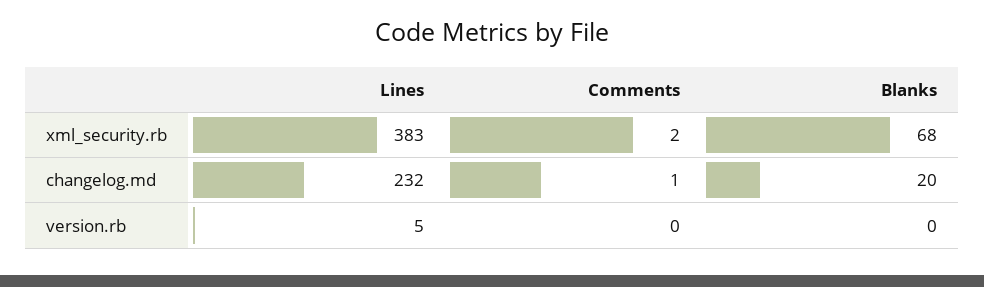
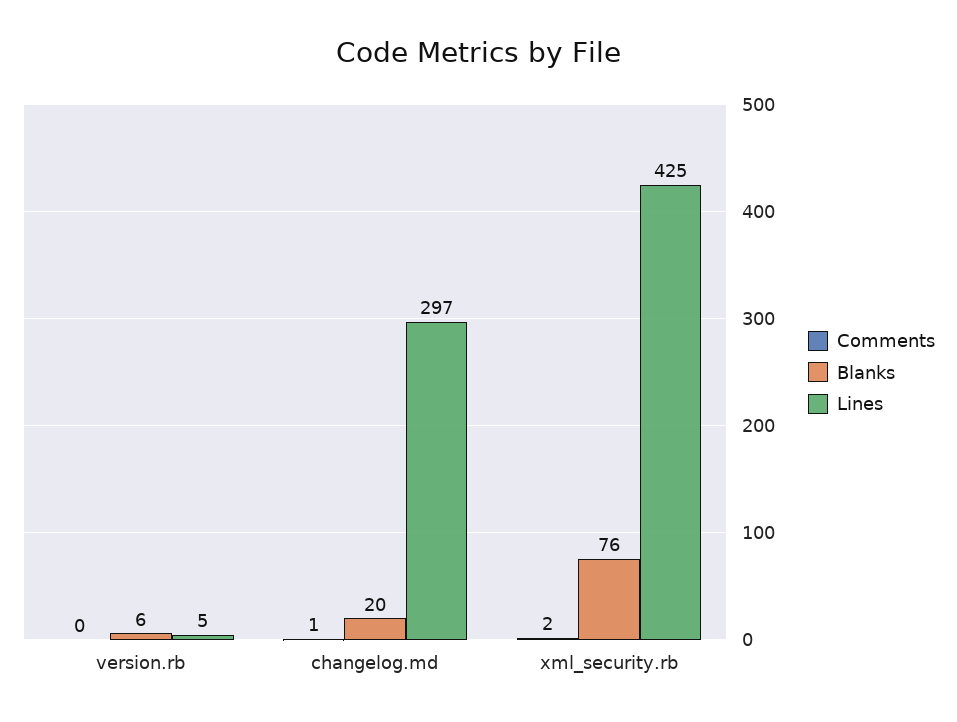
  {
    "Lines": {
-     "xml_security.rb": 383,
+     "xml_security.rb": 425,
-     "changelog.md": 232,
+     "changelog.md": 297,
      "version.rb": 5
    },
    "Comments": {
      "xml_security.rb": 2,
      "changelog.md": 1,
      "version.rb": 0
    },
    "Blanks": {
-     "xml_security.rb": 68,
+     "xml_security.rb": 76,
      "changelog.md": 20,
-     "version.rb": 0
+     "version.rb": 6
    }
  }

